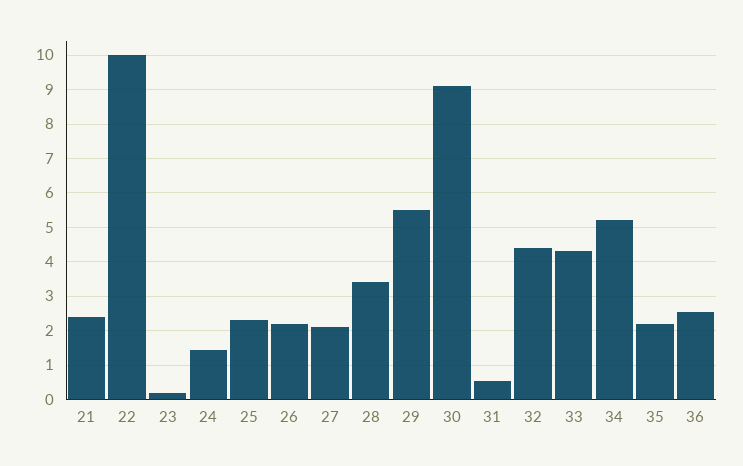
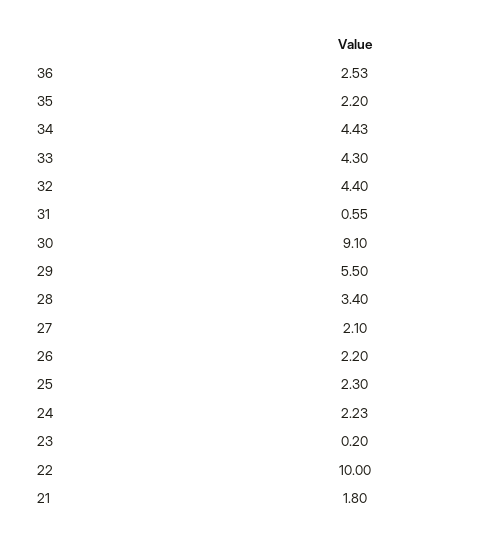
  {
-   "21": 2.4,
+   "21": 1.8,
    "22": 10,
    "23": 0.2,
-   "24": 1.4,
+   "24": 2.23,
    "25": 2.3,
    "26": 2.2,
    "27": 2.1,
    "28": 3.4,
    "29": 5.5,
    "30": 9.1,
    "31": 0.55,
    "32": 4.4,
    "33": 4.3,
-   "34": 5.2,
+   "34": 4.43,
    "35": 2.2,
    "36": 2.53
  }

